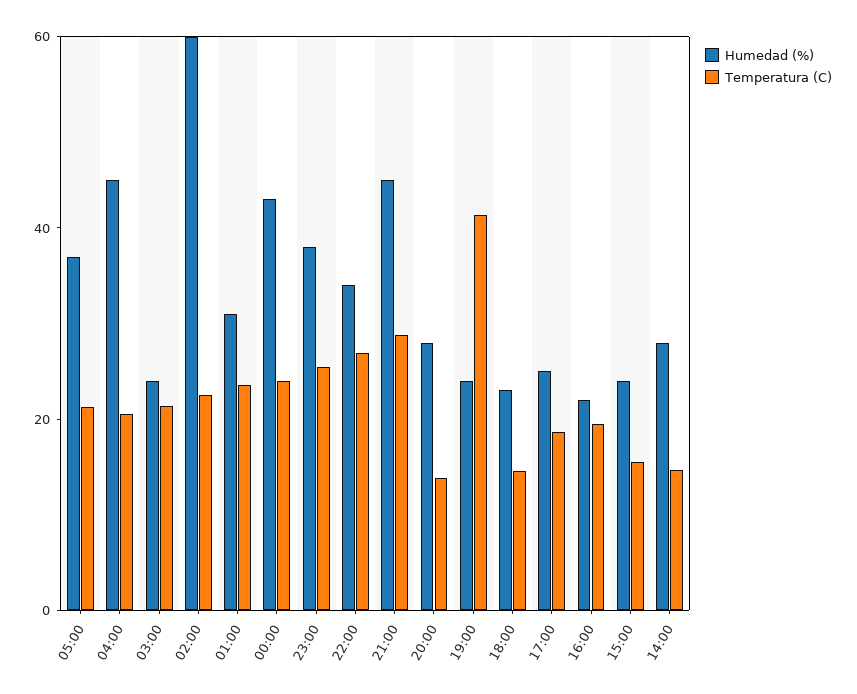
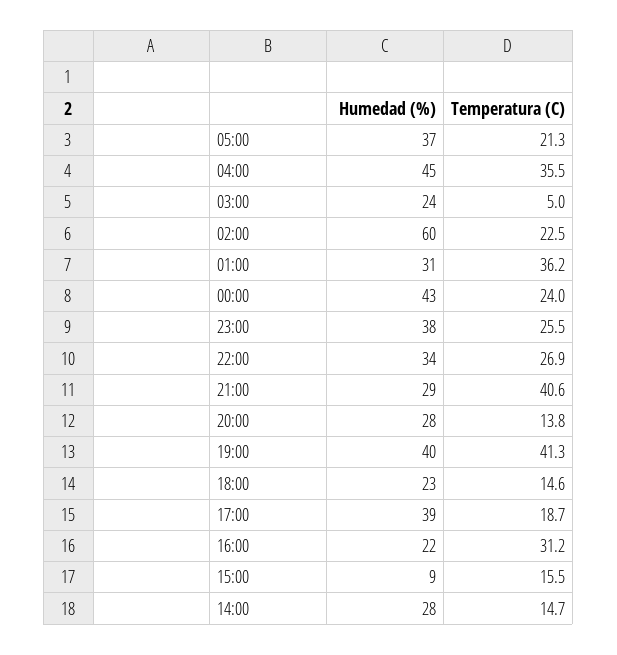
  {
    "Humedad (%)": {
      "05:00": 37,
      "04:00": 45,
      "03:00": 24,
      "02:00": 60,
      "01:00": 31,
      "00:00": 43,
      "23:00": 38,
      "22:00": 34,
-     "21:00": 45,
+     "21:00": 29,
      "20:00": 28,
-     "19:00": 25,
+     "19:00": 40,
      "18:00": 23,
-     "17:00": 25,
+     "17:00": 39,
      "16:00": 22,
-     "15:00": 25,
+     "15:00": 9,
      "14:00": 28
    },
    "Temperatura (C)": {
      "05:00": 21.3,
-     "04:00": 20,
+     "04:00": 35.5,
-     "03:00": 20,
+     "03:00": 5,
      "02:00": 22.5,
-     "01:00": 25,
+     "01:00": 36.2,
      "00:00": 24,
      "23:00": 25.5,
      "22:00": 26.9,
-     "21:00": 30,
+     "21:00": 40.6,
      "20:00": 13.8,
      "19:00": 41.3,
      "18:00": 14.6,
      "17:00": 18.7,
-     "16:00": 20,
+     "16:00": 31.2,
      "15:00": 15.5,
      "14:00": 14.7
    }
  }

